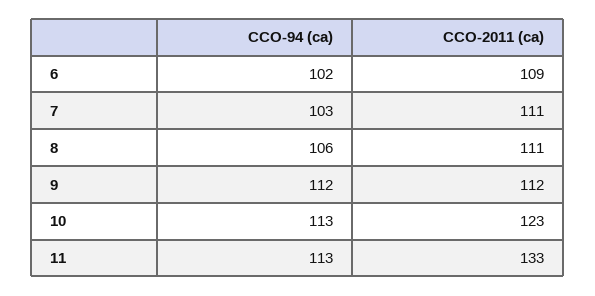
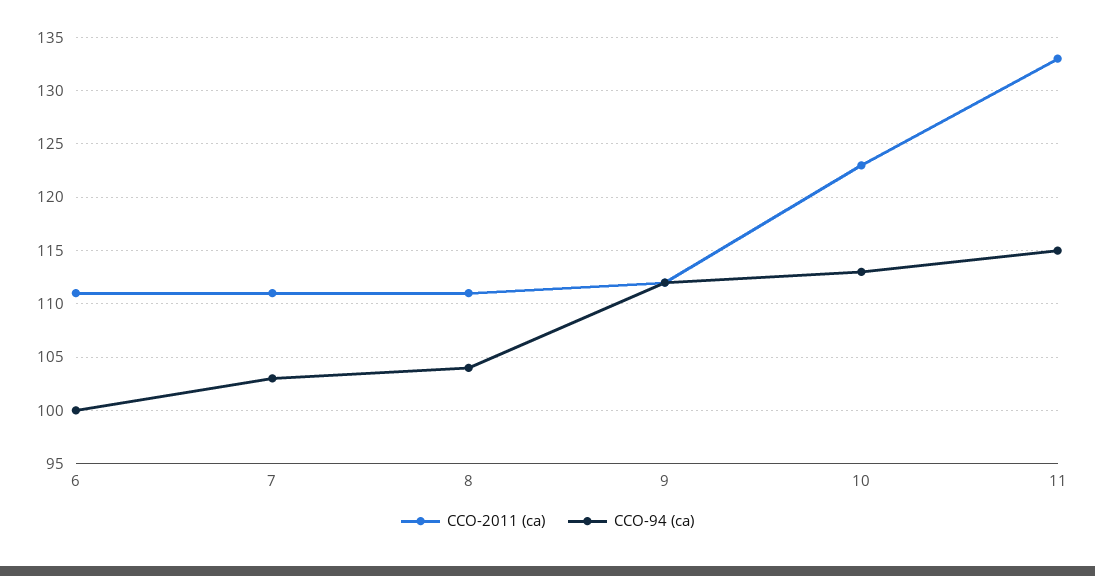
  {
    "CCO-94 (ca)": {
-     "6": 102,
+     "6": 100,
      "7": 103,
-     "8": 106,
+     "8": 104,
      "9": 112,
      "10": 113,
-     "11": 113
+     "11": 115
    },
    "CCO-2011 (ca)": {
-     "6": 109,
+     "6": 111,
      "7": 111,
      "8": 111,
      "9": 112,
      "10": 123,
      "11": 133
    }
  }

